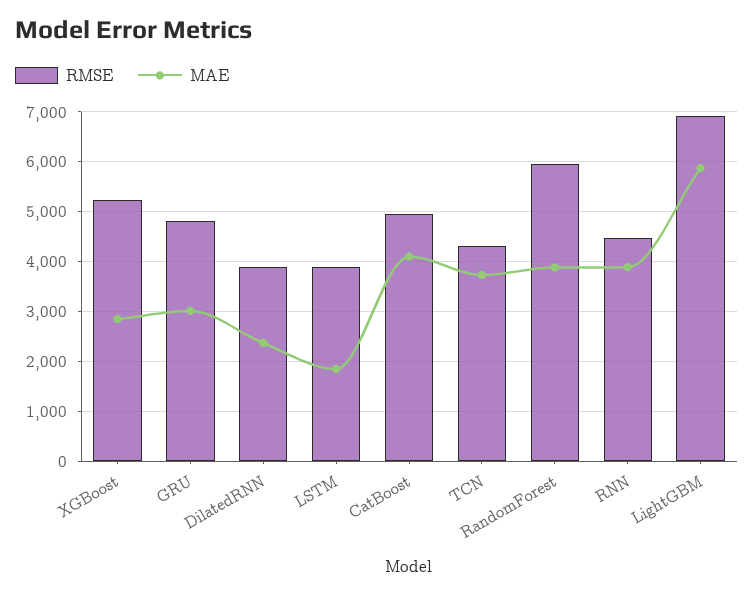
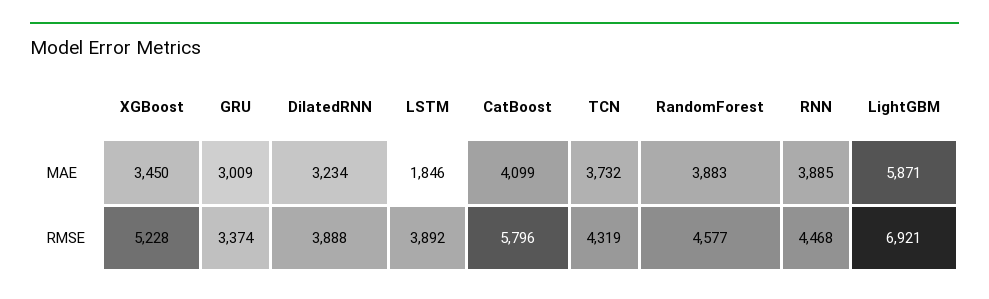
  {
    "RMSE": {
      "XGBoost": 5228,
-     "GRU": 4800,
+     "GRU": 3374,
      "DilatedRNN": 3888,
      "LSTM": 3892,
-     "CatBoost": 5000,
+     "CatBoost": 5796,
      "TCN": 4319,
-     "RandomForest": 6000,
+     "RandomForest": 4577,
      "RNN": 4468,
      "LightGBM": 6921
    },
    "MAE": {
-     "XGBoost": 2800,
+     "XGBoost": 3450,
      "GRU": 3009,
-     "DilatedRNN": 2400,
+     "DilatedRNN": 3234,
      "LSTM": 1846,
      "CatBoost": 4099,
      "TCN": 3732,
      "RandomForest": 3883,
      "RNN": 3885,
      "LightGBM": 5871
    }
  }

